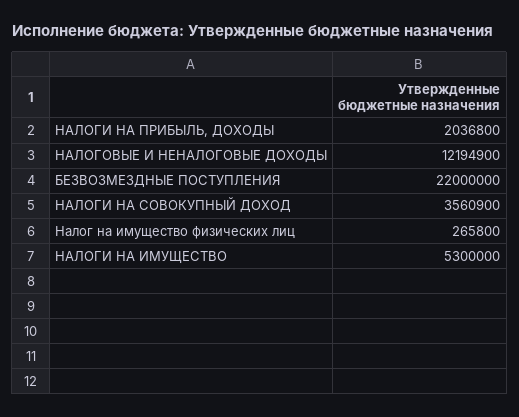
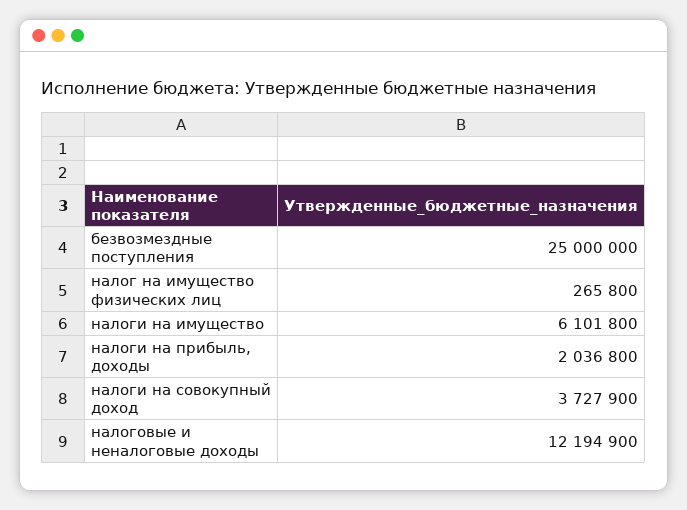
  {
    "НАЛОГИ НА ПРИБЫЛЬ, ДОХОДЫ": 2036800,
    "НАЛОГОВЫЕ И НЕНАЛОГОВЫЕ ДОХОДЫ": 12194900,
-   "БЕЗВОЗМЕЗДНЫЕ ПОСТУПЛЕНИЯ": 22000000,
+   "БЕЗВОЗМЕЗДНЫЕ ПОСТУПЛЕНИЯ": 25000000,
-   "НАЛОГИ НА СОВОКУПНЫЙ ДОХОД": 3560900,
+   "НАЛОГИ НА СОВОКУПНЫЙ ДОХОД": 3727900,
    "Налог на имущество физических лиц": 265800,
-   "НАЛОГИ НА ИМУЩЕСТВО": 5300000
+   "НАЛОГИ НА ИМУЩЕСТВО": 6101800
  }

